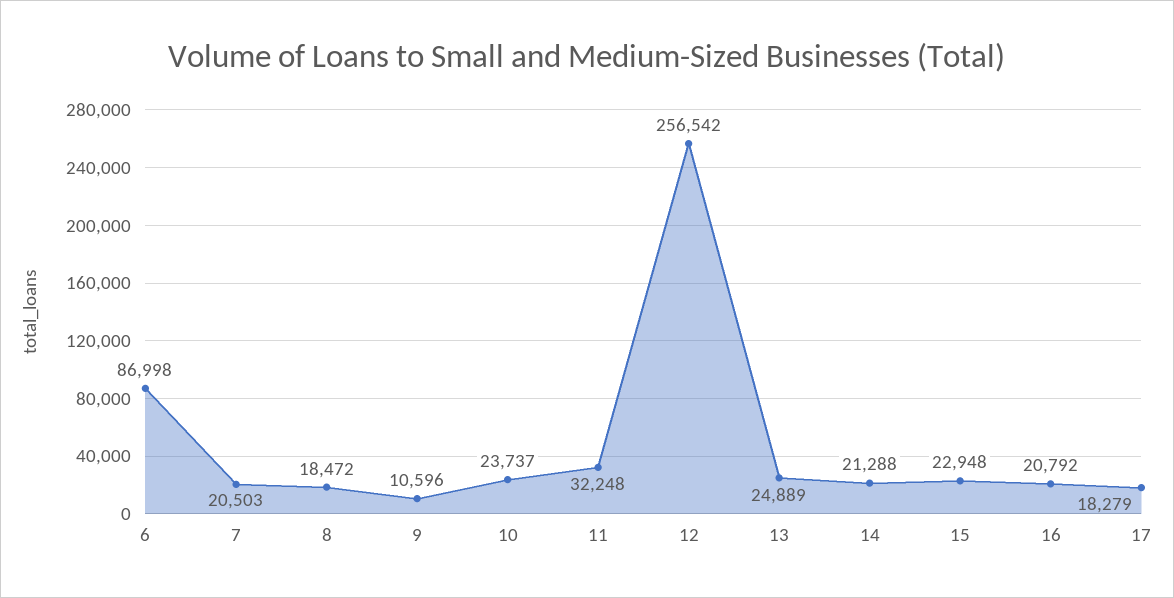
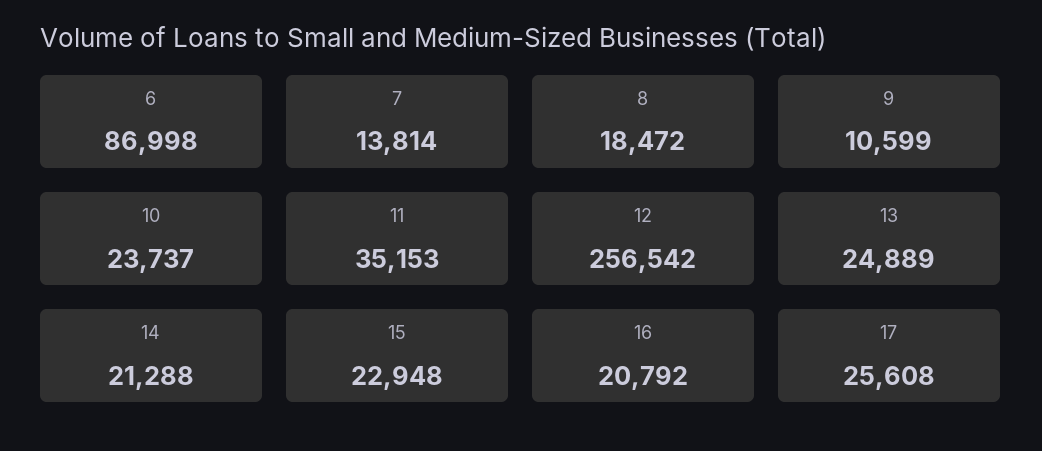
  {
    "6": 86998,
-   "7": 20503,
+   "7": 13814,
    "8": 18472,
-   "9": 10596,
+   "9": 10599,
    "10": 23737,
-   "11": 32248,
+   "11": 35153,
    "12": 256542,
    "13": 24889,
    "14": 21288,
    "15": 22948,
    "16": 20792,
-   "17": 18279
+   "17": 25608
  }

